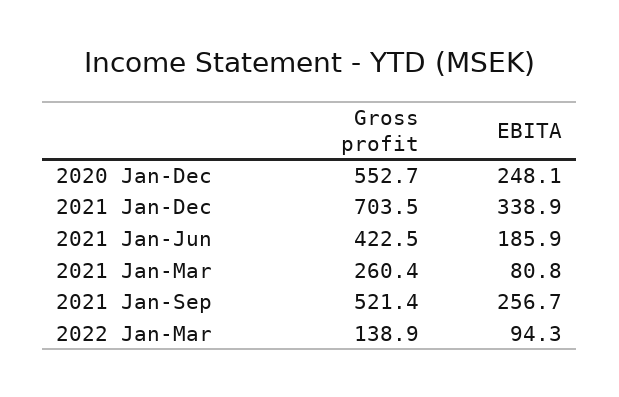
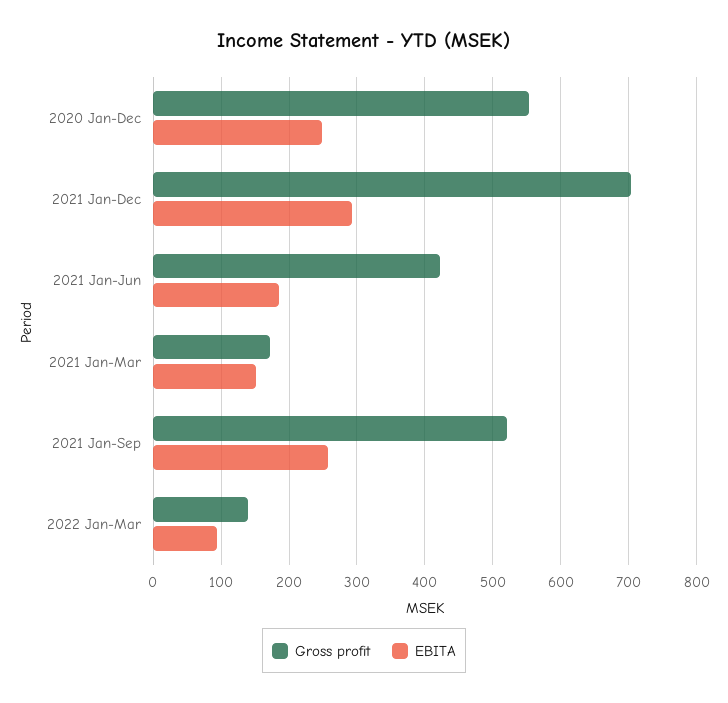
  {
    "Gross profit": {
      "2020 Jan-Dec": 552.7,
      "2021 Jan-Dec": 703.5,
      "2021 Jan-Jun": 422.5,
-     "2021 Jan-Mar": 260.4,
+     "2021 Jan-Mar": 170,
      "2021 Jan-Sep": 521.4,
      "2022 Jan-Mar": 138.9
    },
    "EBITA": {
      "2020 Jan-Dec": 248.1,
-     "2021 Jan-Dec": 338.9,
+     "2021 Jan-Dec": 290,
      "2021 Jan-Jun": 185.9,
-     "2021 Jan-Mar": 80.8,
+     "2021 Jan-Mar": 150,
      "2021 Jan-Sep": 256.7,
      "2022 Jan-Mar": 94.3
    }
  }

